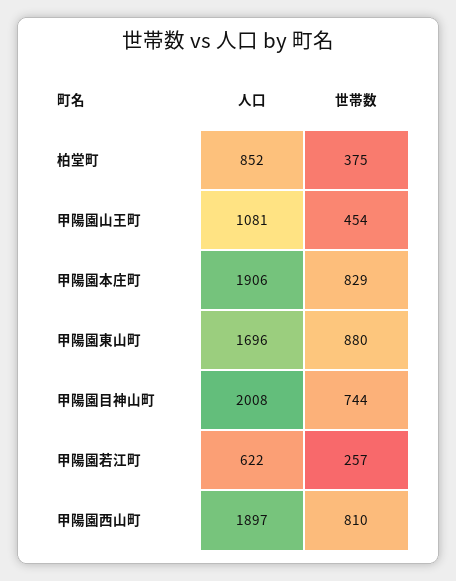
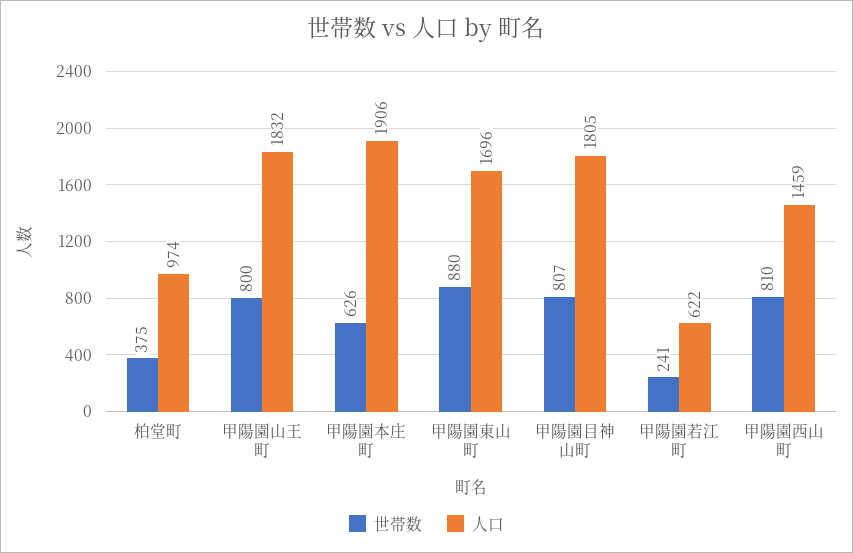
  {
    "人口": {
-     "柏堂町": 852,
+     "柏堂町": 974,
-     "甲陽園山王町": 1081,
+     "甲陽園山王町": 1832,
      "甲陽園本庄町": 1906,
      "甲陽園東山町": 1696,
-     "甲陽園目神山町": 2008,
+     "甲陽園目神山町": 1805,
      "甲陽園若江町": 622,
-     "甲陽園西山町": 1897
+     "甲陽園西山町": 1459
    },
    "世帯数": {
      "柏堂町": 375,
-     "甲陽園山王町": 454,
+     "甲陽園山王町": 800,
-     "甲陽園本庄町": 829,
+     "甲陽園本庄町": 626,
      "甲陽園東山町": 880,
-     "甲陽園目神山町": 744,
+     "甲陽園目神山町": 807,
-     "甲陽園若江町": 257,
+     "甲陽園若江町": 241,
      "甲陽園西山町": 810
    }
  }

